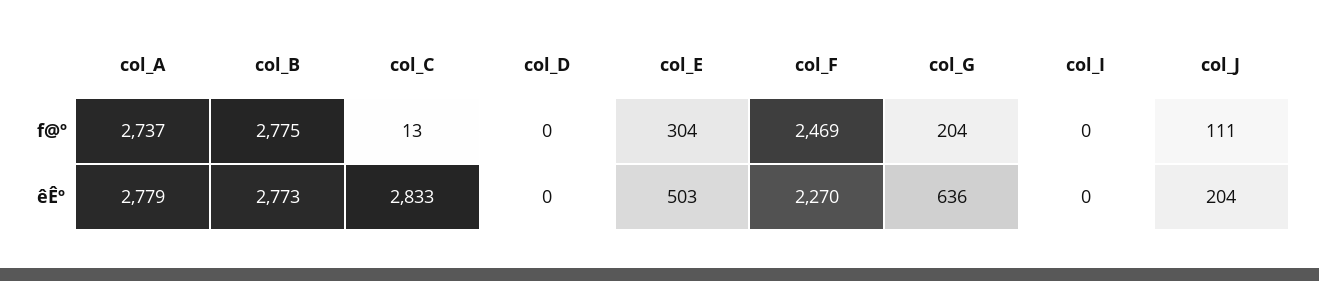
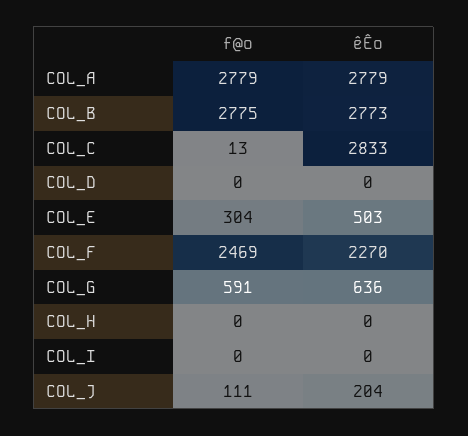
  {
    "col_A": {
-     "f@º": 2737,
+     "f@º": 2779,
      "êÊº": 2779
    },
    "col_B": {
      "f@º": 2775,
      "êÊº": 2773
    },
    "col_C": {
      "f@º": 13,
      "êÊº": 2833
    },
    "col_D": {
      "f@º": 0,
      "êÊº": 0
    },
    "col_E": {
      "f@º": 304,
      "êÊº": 503
    },
    "col_F": {
      "f@º": 2469,
      "êÊº": 2270
    },
    "col_G": {
-     "f@º": 204,
+     "f@º": 591,
      "êÊº": 636
    },
    "col_I": {
      "f@º": 0,
      "êÊº": 0
    },
    "col_J": {
      "f@º": 111,
      "êÊº": 204
-   }
+   },
+   "COL_H": {
+     "f@º": 0,
+     "êÊº": 0
+   }
  }

